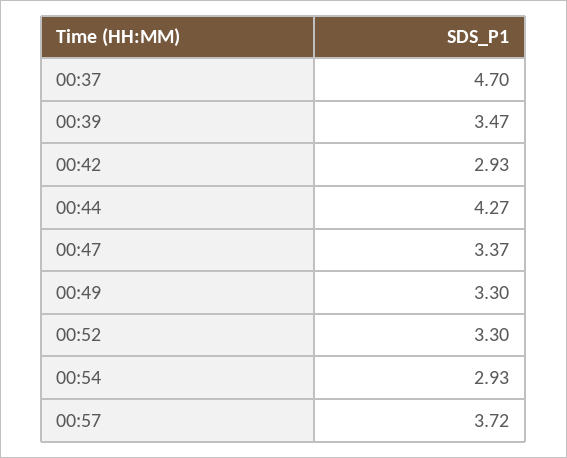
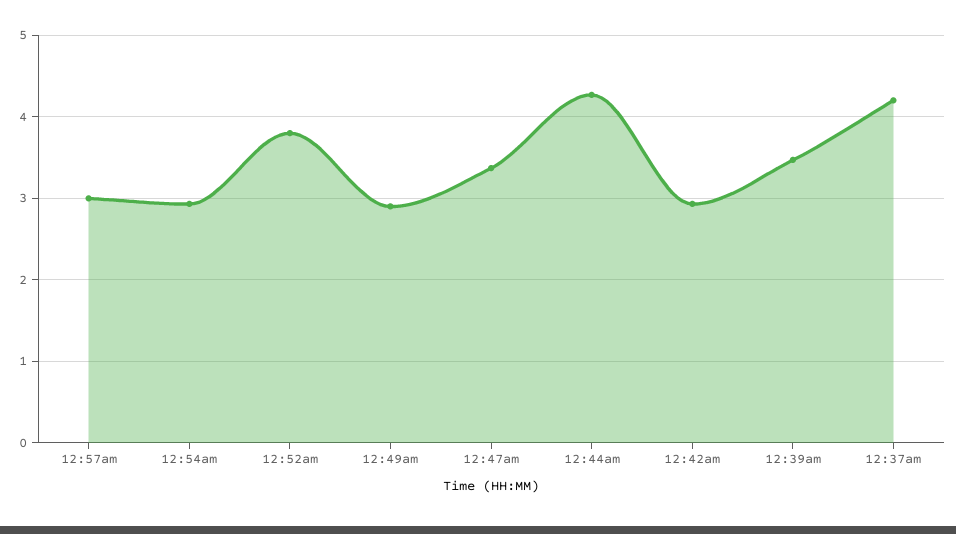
  {
-   "00:37": 4.7,
+   "00:37": 4.2,
    "00:39": 3.47,
    "00:42": 2.93,
    "00:44": 4.27,
    "00:47": 3.37,
-   "00:49": 3.3,
+   "00:49": 2.9,
-   "00:52": 3.3,
+   "00:52": 3.8,
    "00:54": 2.93,
-   "00:57": 3.72
+   "00:57": 3
  }

